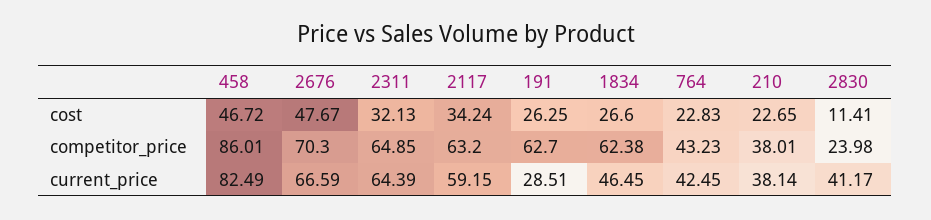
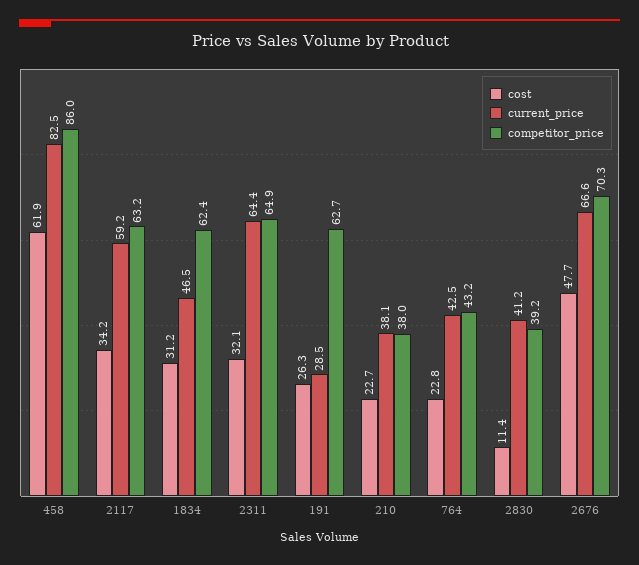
  {
    "cost": {
-     "458": 46.72,
+     "458": 61.9,
      "2676": 47.67,
      "2311": 32.13,
      "2117": 34.24,
      "191": 26.25,
-     "1834": 26.6,
+     "1834": 31.2,
      "764": 22.83,
      "210": 22.65,
      "2830": 11.41
    },
    "competitor_price": {
      "458": 86.01,
      "2676": 70.3,
      "2311": 64.85,
      "2117": 63.2,
      "191": 62.7,
      "1834": 62.38,
      "764": 43.23,
      "210": 38.01,
-     "2830": 23.98
+     "2830": 39.2
    },
    "current_price": {
      "458": 82.49,
      "2676": 66.59,
      "2311": 64.39,
      "2117": 59.15,
      "191": 28.51,
      "1834": 46.45,
      "764": 42.45,
      "210": 38.14,
      "2830": 41.17
    }
  }

